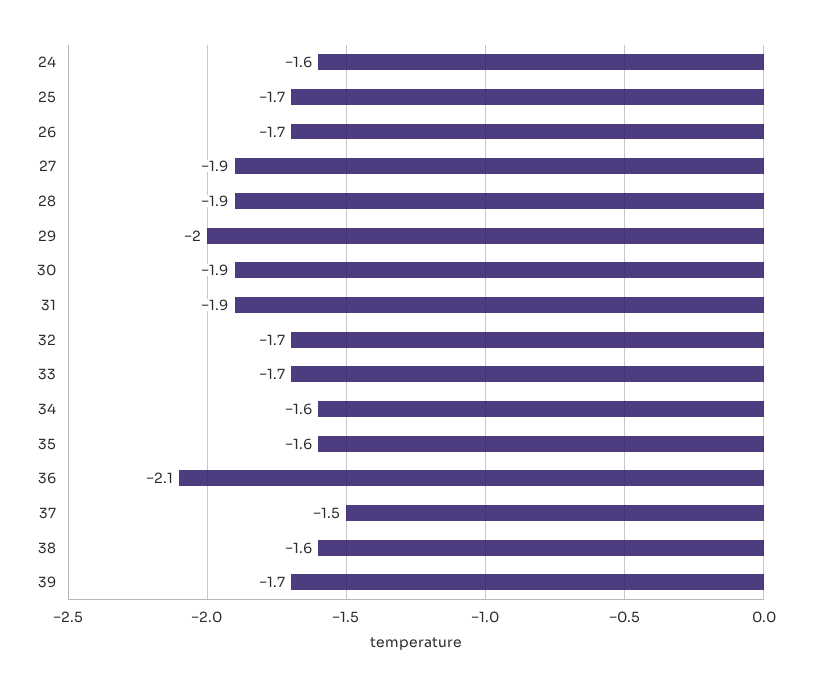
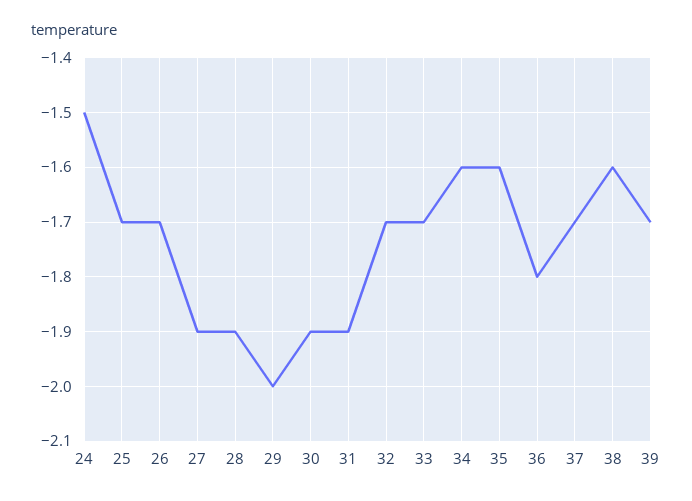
  {
-   "24": -1.6,
+   "24": -1.5,
    "25": -1.7,
    "26": -1.7,
    "27": -1.9,
    "28": -1.9,
    "29": -2,
    "30": -1.9,
    "31": -1.9,
    "32": -1.7,
    "33": -1.7,
    "34": -1.6,
    "35": -1.6,
-   "36": -2.1,
+   "36": -1.8,
-   "37": -1.5,
+   "37": -1.7,
    "38": -1.6,
    "39": -1.7
  }

